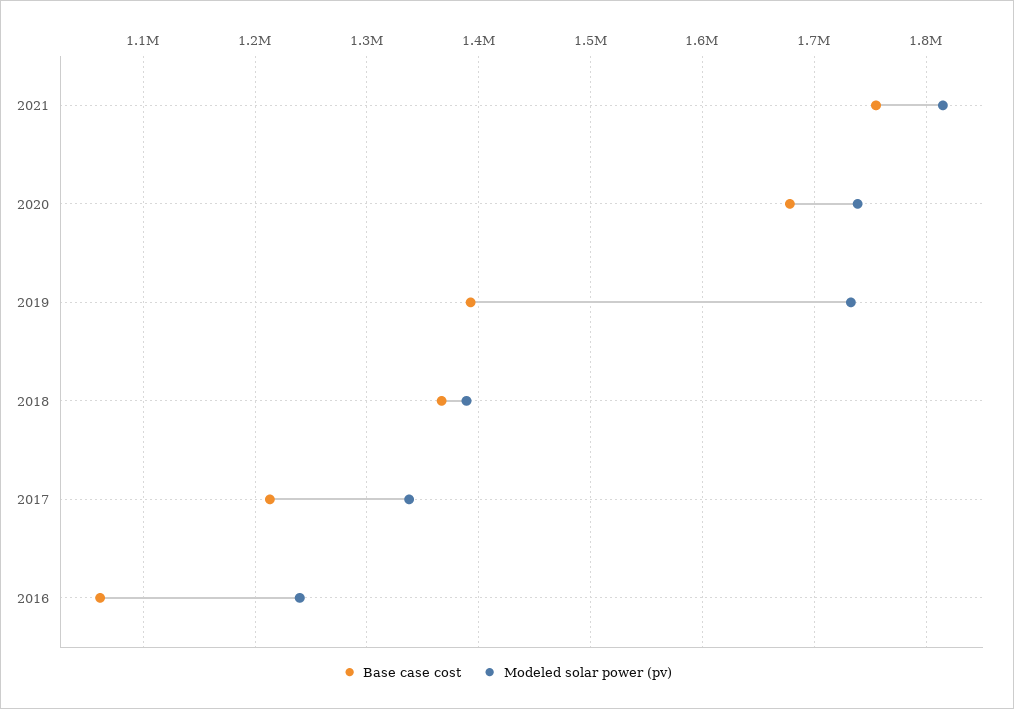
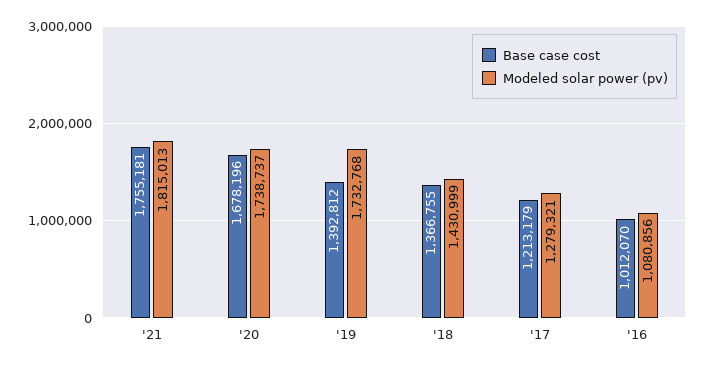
  {
    "Base case cost": {
      "2021": 1755181,
      "2020": 1678196,
      "2019": 1392812,
      "2018": 1366755,
      "2017": 1213179,
-     "2016": 1060000
+     "2016": 1012070
    },
    "Modeled solar power (pv)": {
      "2021": 1815013,
      "2020": 1738737,
      "2019": 1732768,
-     "2018": 1390000,
+     "2018": 1430999,
-     "2017": 1340000,
+     "2017": 1279321,
-     "2016": 1240000
+     "2016": 1080856
    }
  }

